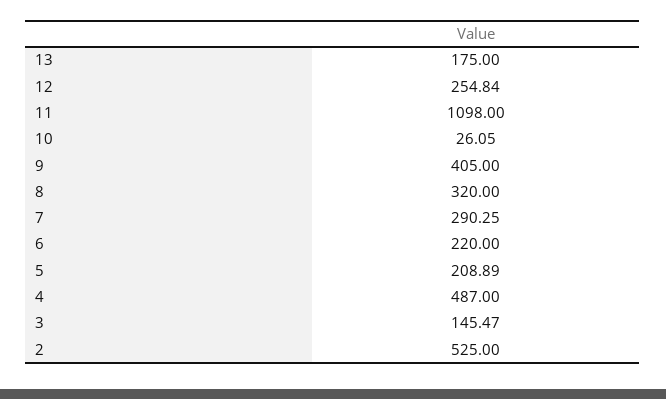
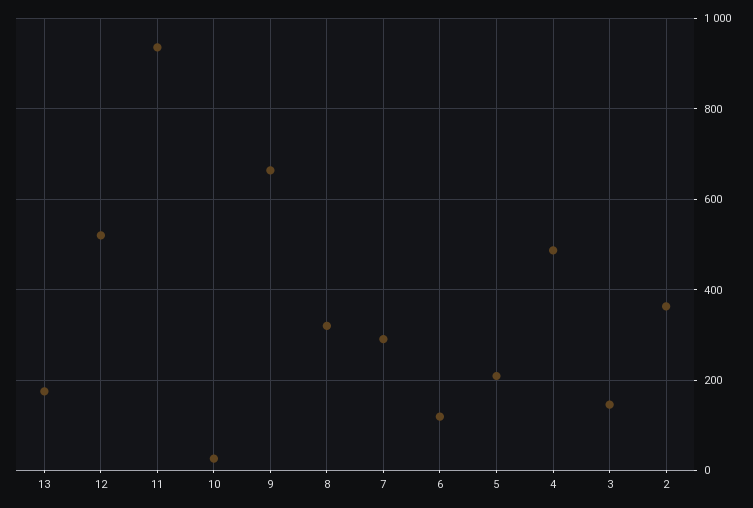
  {
    "13": 175,
-   "12": 254.84,
+   "12": 520,
-   "11": 1098,
+   "11": 940,
    "10": 26.05,
-   "9": 405,
+   "9": 660,
    "8": 320,
    "7": 290.25,
-   "6": 220,
+   "6": 120,
    "5": 208.89,
    "4": 487,
    "3": 145.47,
-   "2": 525
+   "2": 360
  }

